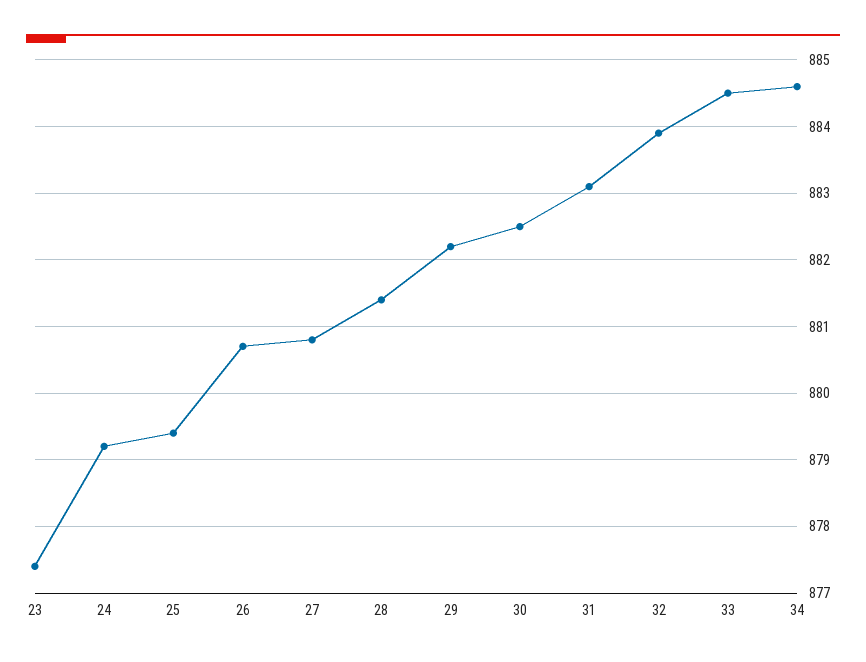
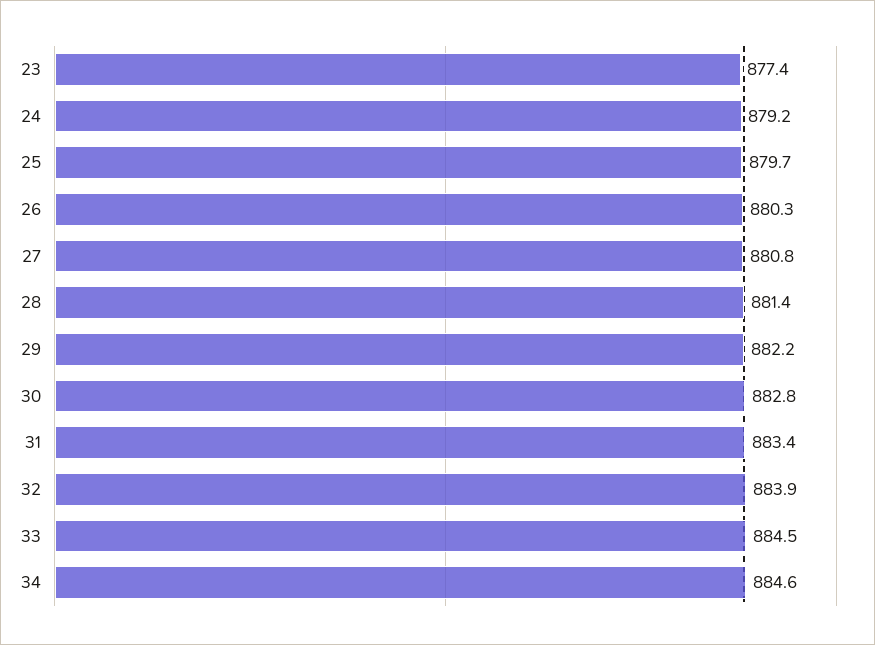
  {
    "23": 877.4,
    "24": 879.2,
-   "25": 879.4,
+   "25": 879.7,
-   "26": 880.7,
+   "26": 880.3,
    "27": 880.8,
    "28": 881.4,
    "29": 882.2,
-   "30": 882.5,
+   "30": 882.8,
-   "31": 883.1,
+   "31": 883.4,
    "32": 883.9,
    "33": 884.5,
    "34": 884.6
  }

